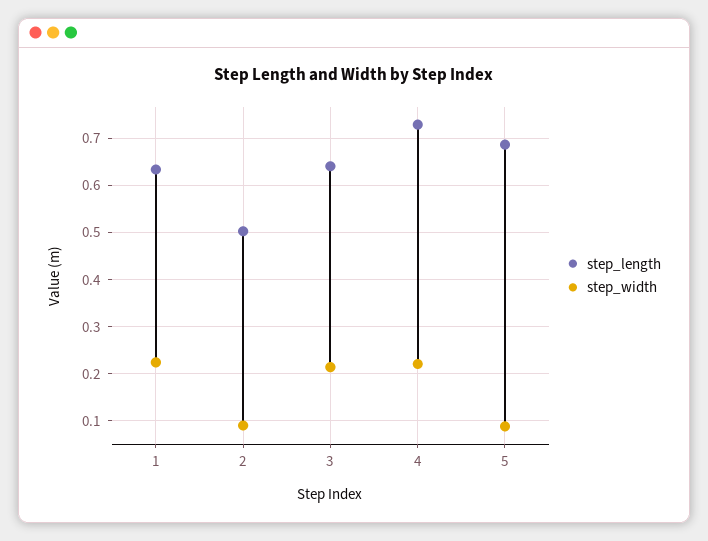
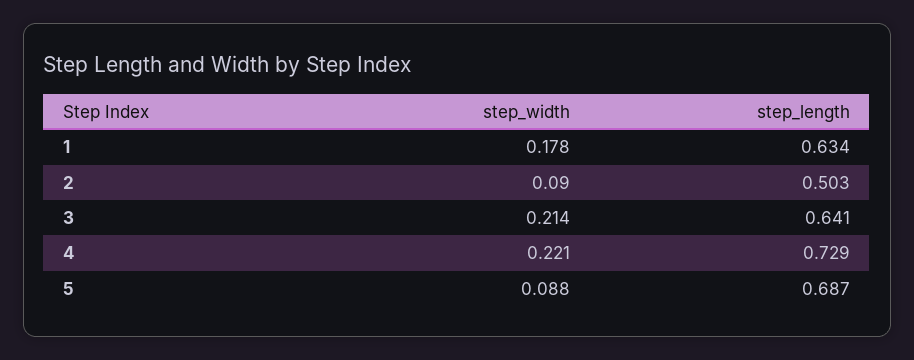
  {
    "step_length": {
      "1": 0.634,
      "2": 0.503,
      "3": 0.641,
      "4": 0.729,
      "5": 0.687
    },
    "step_width": {
-     "1": 0.22,
+     "1": 0.178,
      "2": 0.09,
      "3": 0.214,
      "4": 0.221,
      "5": 0.088
    }
  }

